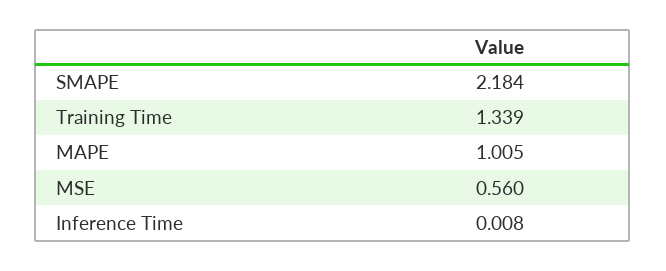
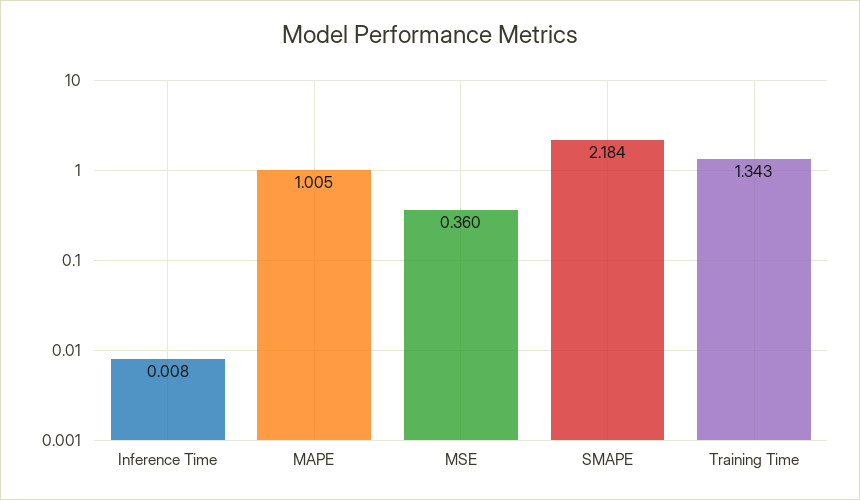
  {
    "SMAPE": 2.184,
-   "Training Time": 1.339,
+   "Training Time": 1.343,
    "MAPE": 1.005,
-   "MSE": 0.56,
+   "MSE": 0.36,
    "Inference Time": 0.008
  }

